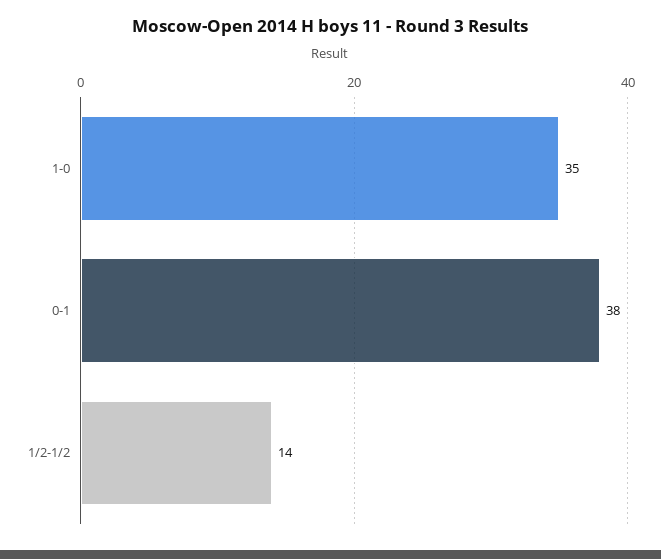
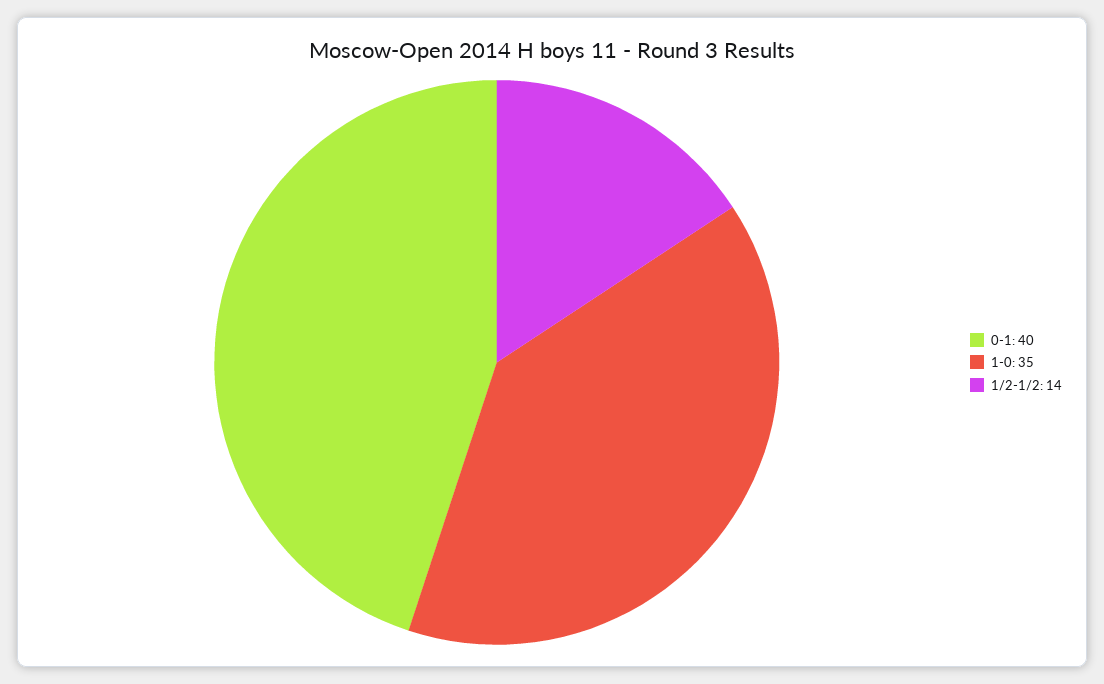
  {
    "1-0": 35,
-   "0-1": 38,
+   "0-1": 40,
    "1/2-1/2": 14
  }

